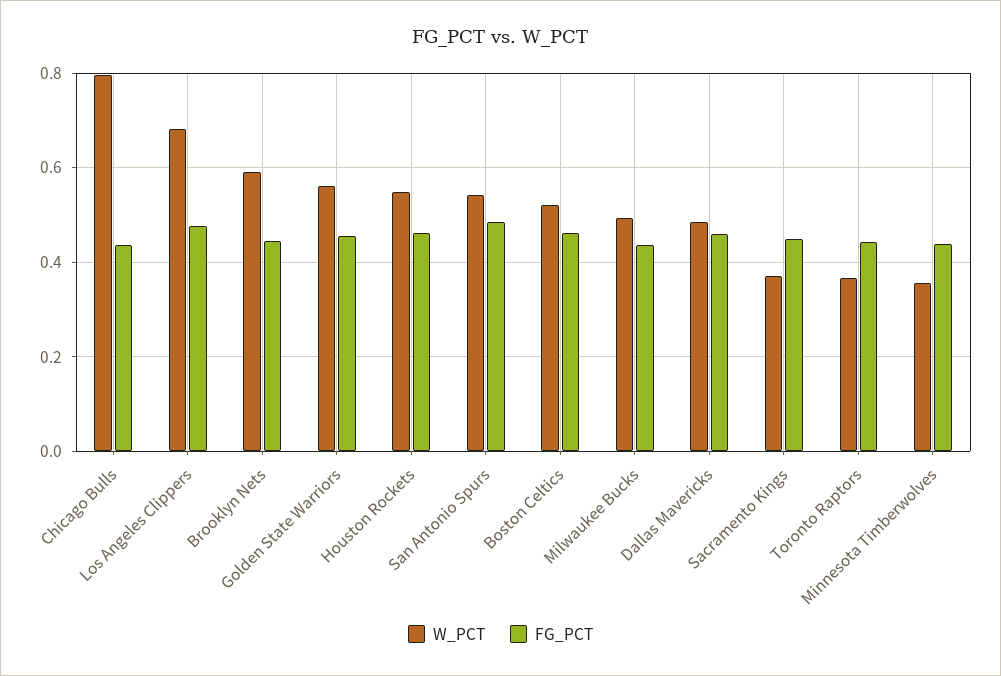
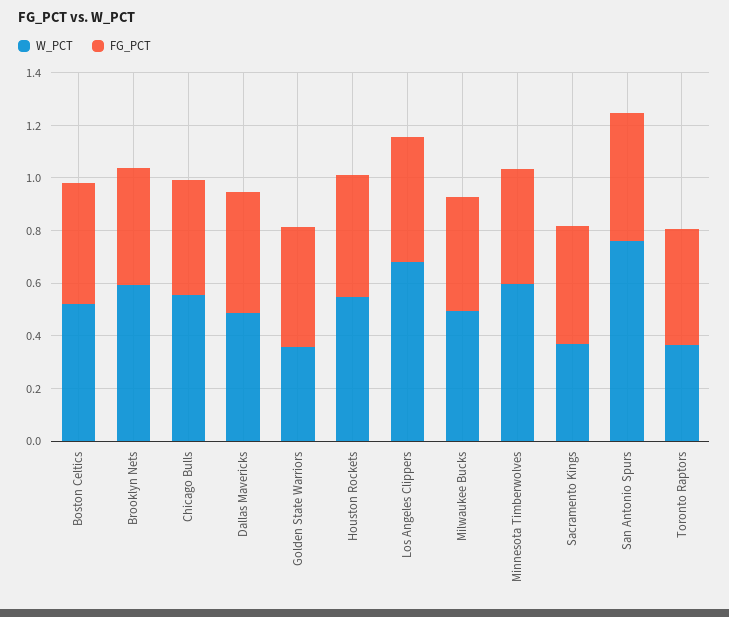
  {
    "W_PCT": {
-     "Chicago Bulls": 0.8,
+     "Chicago Bulls": 0.55,
      "Los Angeles Clippers": 0.68,
      "Brooklyn Nets": 0.6,
-     "Golden State Warriors": 0.56,
+     "Golden State Warriors": 0.35,
      "Houston Rockets": 0.54,
-     "San Antonio Spurs": 0.54,
+     "San Antonio Spurs": 0.75,
      "Boston Celtics": 0.52,
      "Milwaukee Bucks": 0.5,
      "Dallas Mavericks": 0.48,
      "Sacramento Kings": 0.38,
      "Toronto Raptors": 0.36,
-     "Minnesota Timberwolves": 0.36
+     "Minnesota Timberwolves": 0.6
    },
    "FG_PCT": {
      "Chicago Bulls": 0.44,
      "Los Angeles Clippers": 0.48,
      "Brooklyn Nets": 0.44,
      "Golden State Warriors": 0.46,
      "Houston Rockets": 0.46,
      "San Antonio Spurs": 0.48,
      "Boston Celtics": 0.46,
      "Milwaukee Bucks": 0.44,
      "Dallas Mavericks": 0.46,
      "Sacramento Kings": 0.44,
      "Toronto Raptors": 0.44,
      "Minnesota Timberwolves": 0.44
    }
  }

